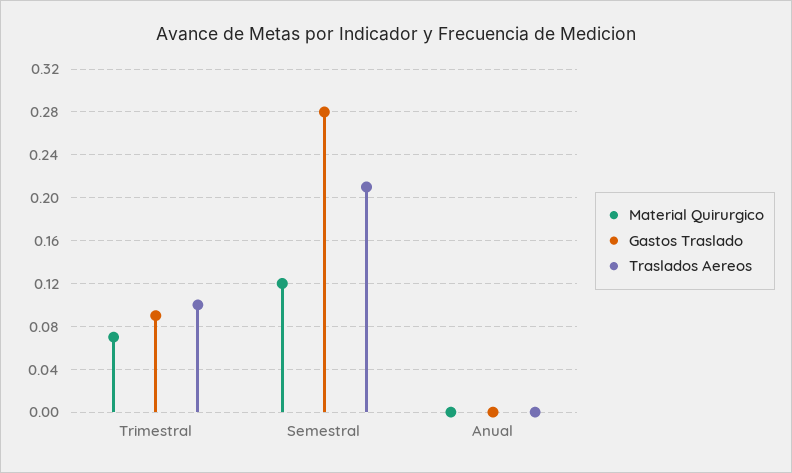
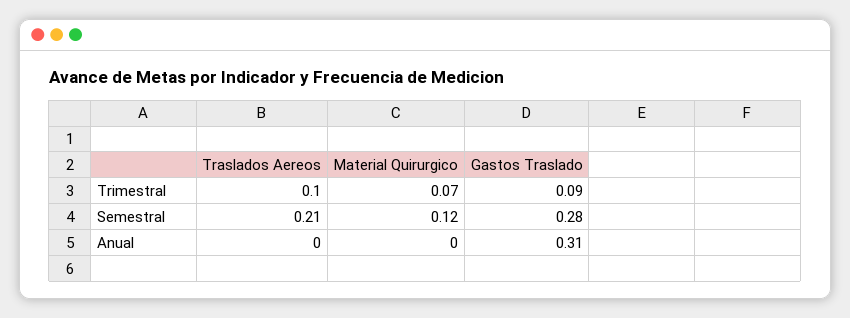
  {
    "Material Quirurgico": {
      "Trimestral": 0.07,
      "Semestral": 0.12,
      "Anual": 0
    },
    "Gastos Traslado": {
      "Trimestral": 0.09,
      "Semestral": 0.28,
-     "Anual": 0
+     "Anual": 0.31
    },
    "Traslados Aereos": {
      "Trimestral": 0.1,
      "Semestral": 0.21,
      "Anual": 0
    }
  }

